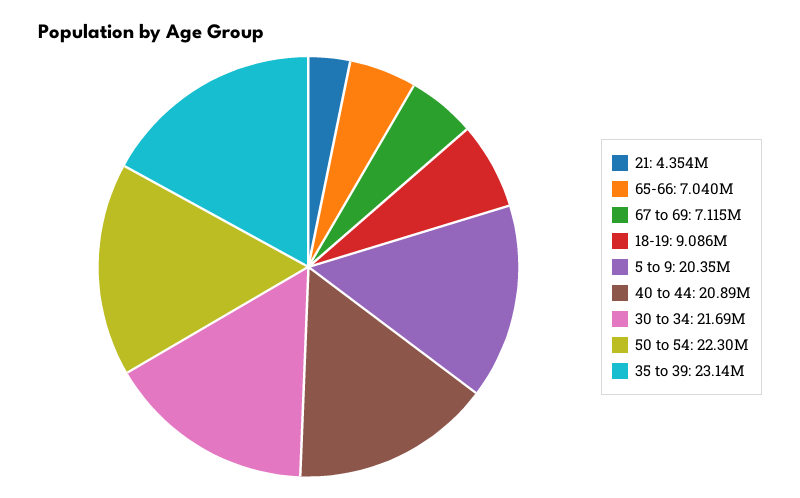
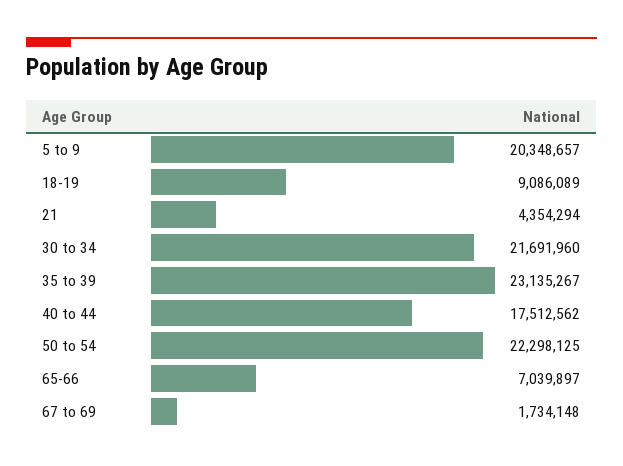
  {
    "21": 4354294,
    "65-66": 7039897,
-   "67 to 69": 7115000,
+   "67 to 69": 1734148,
    "18-19": 9086089,
    "5 to 9": 20348657,
-   "40 to 44": 20890000,
+   "40 to 44": 17512562,
    "30 to 34": 21691960,
    "50 to 54": 22298125,
    "35 to 39": 23135267
  }

